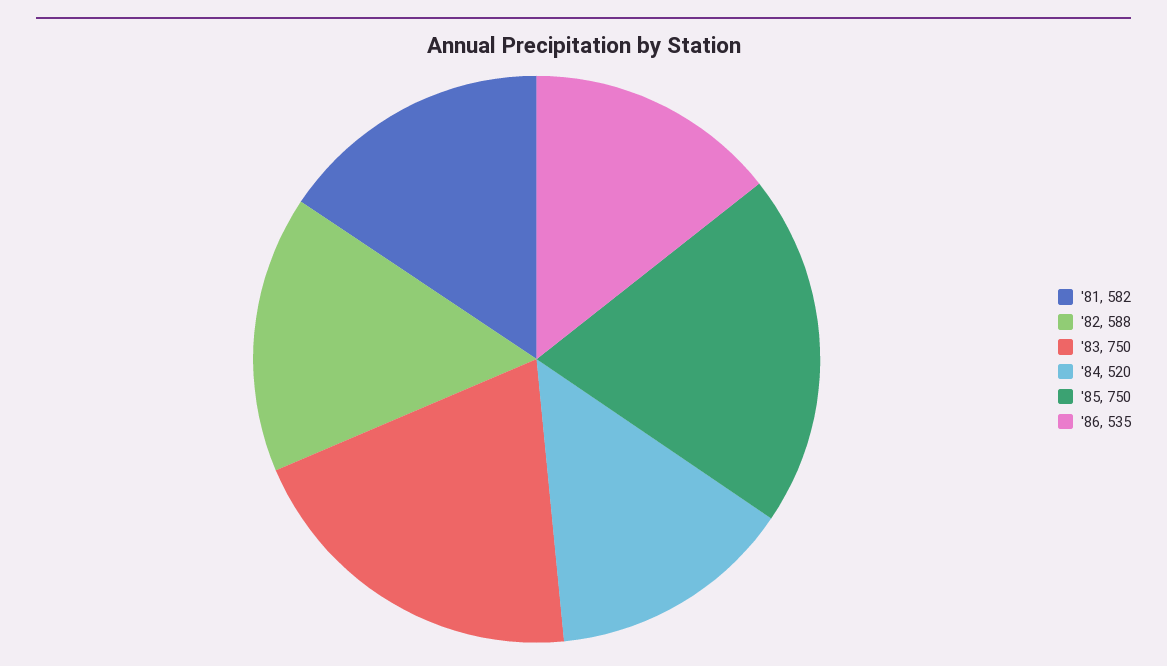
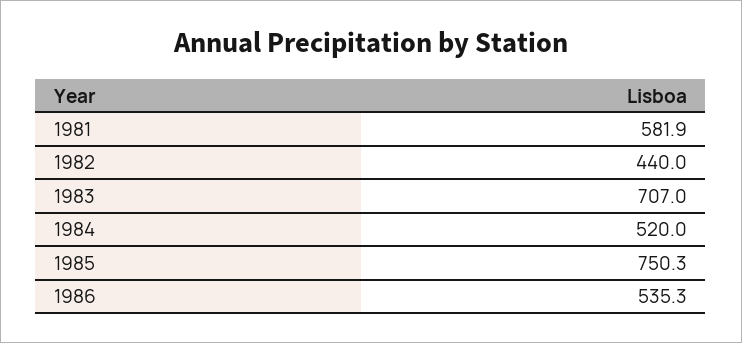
  {
    "'81": 581.9,
-   "'82": 588,
+   "'82": 440,
-   "'83": 750,
+   "'83": 707,
    "'84": 520,
    "'85": 750.3,
    "'86": 535.3
  }

